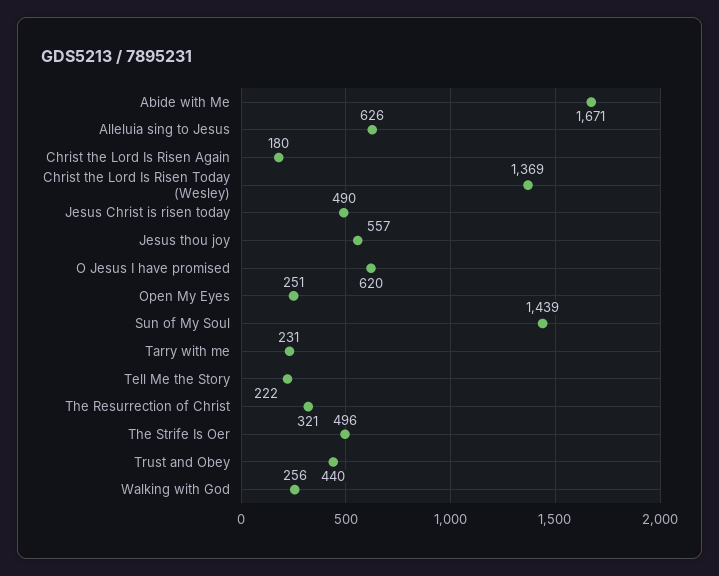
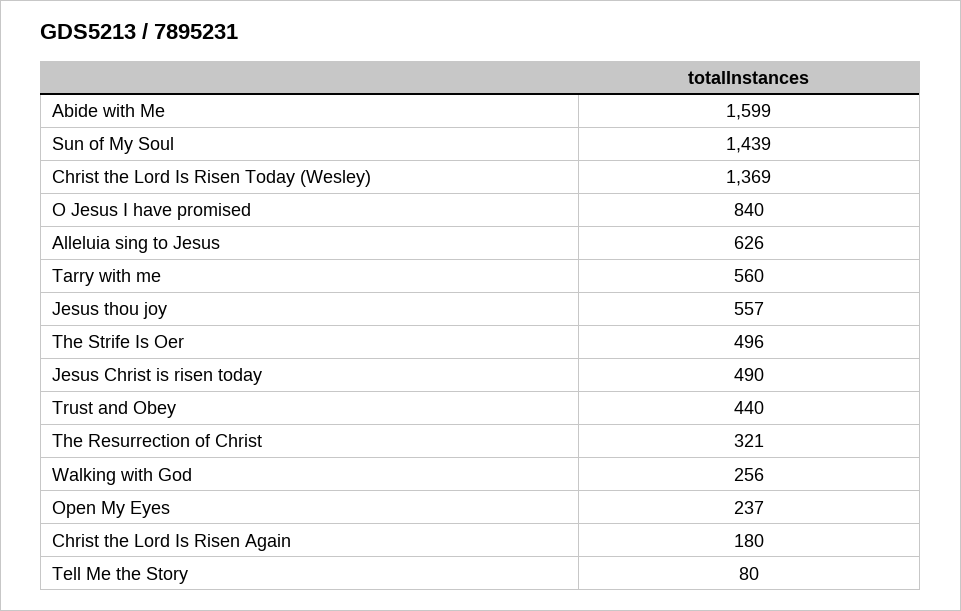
  {
-   "Abide with Me": 1671,
+   "Abide with Me": 1599,
    "Alleluia sing to Jesus": 626,
    "Christ the Lord Is Risen Again": 180,
    "Christ the Lord Is Risen Today (Wesley)": 1369,
    "Jesus Christ is risen today": 490,
    "Jesus thou joy": 557,
-   "O Jesus I have promised": 620,
+   "O Jesus I have promised": 840,
-   "Open My Eyes": 251,
+   "Open My Eyes": 237,
    "Sun of My Soul": 1439,
-   "Tarry with me": 231,
+   "Tarry with me": 560,
-   "Tell Me the Story": 222,
+   "Tell Me the Story": 80,
    "The Resurrection of Christ": 321,
    "The Strife Is Oer": 496,
    "Trust and Obey": 440,
    "Walking with God": 256
  }

